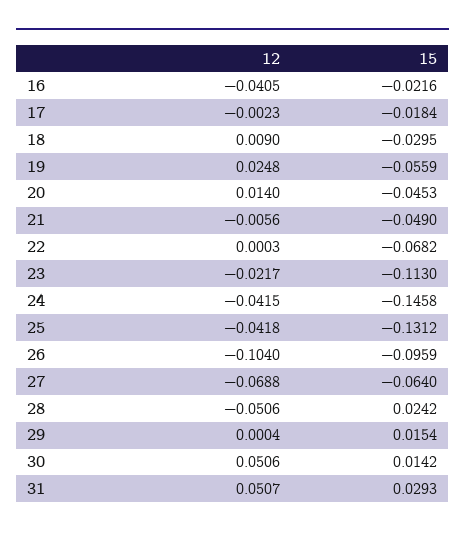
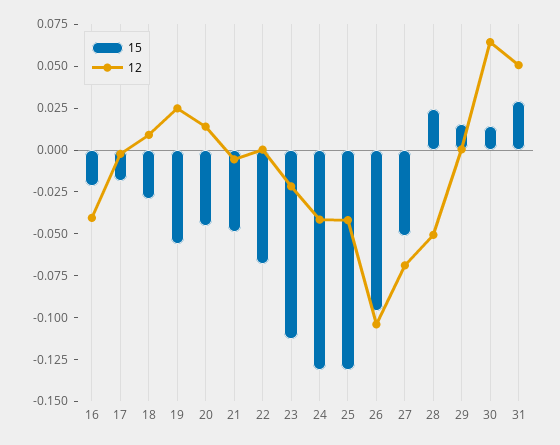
  {
    "12": {
      "16": -0.0405,
      "17": -0.0023,
      "18": 0.009,
      "19": 0.0248,
      "20": 0.014,
      "21": -0.0056,
      "22": 0.0003,
      "23": -0.0217,
      "24": -0.0415,
      "25": -0.0418,
      "26": -0.104,
      "27": -0.0688,
      "28": -0.0506,
      "29": 0.0004,
-     "30": 0.0506,
+     "30": 0.065,
      "31": 0.0507
    },
    "15": {
      "16": -0.0216,
      "17": -0.0184,
      "18": -0.0295,
      "19": -0.0559,
      "20": -0.0453,
      "21": -0.049,
      "22": -0.0682,
      "23": -0.113,
-     "24": -0.1458,
+     "24": -0.13,
      "25": -0.1312,
      "26": -0.0959,
-     "27": -0.064,
+     "27": -0.05,
      "28": 0.0242,
      "29": 0.0154,
      "30": 0.0142,
      "31": 0.0293
    }
  }

